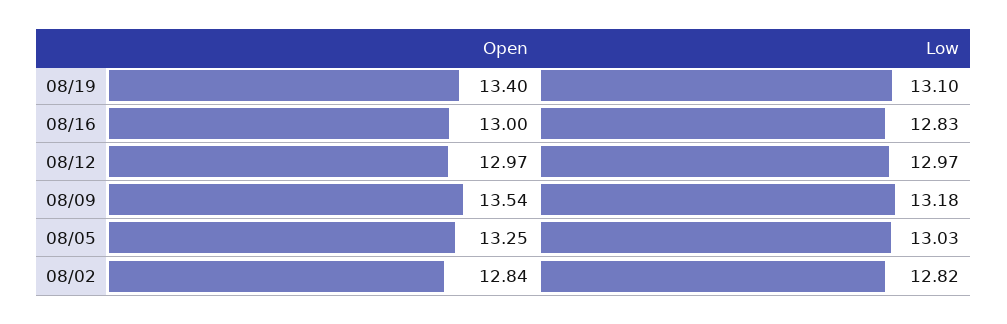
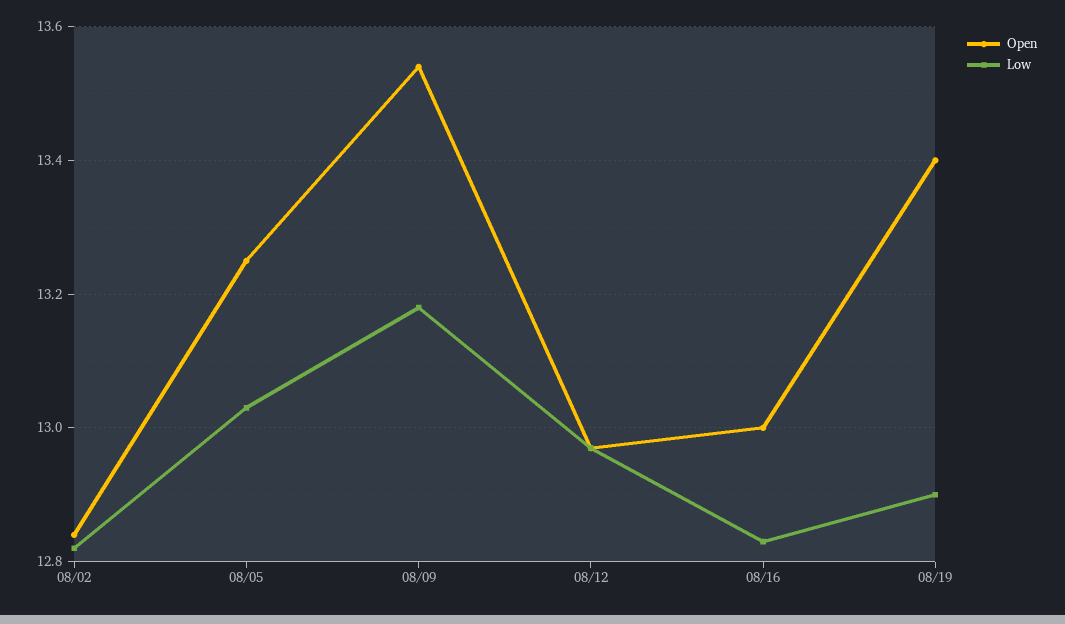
  {
    "Open": {
      "08/19": 13.4,
      "08/16": 13,
      "08/12": 12.97,
      "08/09": 13.54,
      "08/05": 13.25,
      "08/02": 12.84
    },
    "Low": {
-     "08/19": 13.1,
+     "08/19": 12.9,
      "08/16": 12.83,
      "08/12": 12.97,
      "08/09": 13.18,
      "08/05": 13.03,
      "08/02": 12.82
    }
  }

